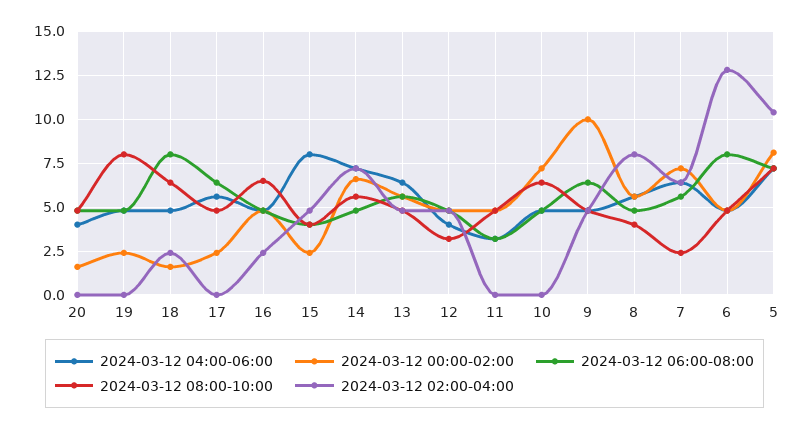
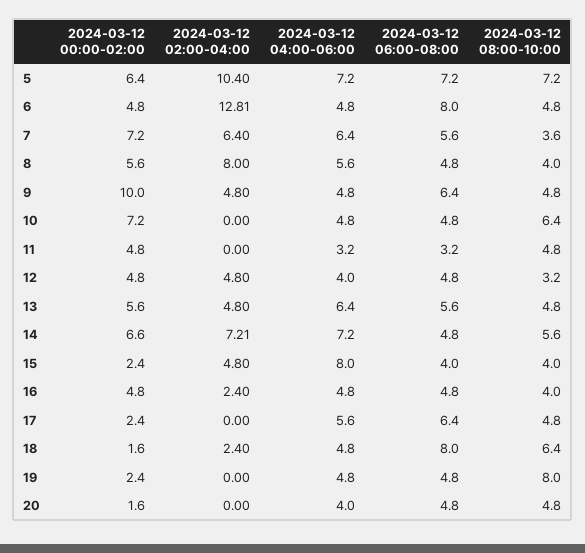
  {
    "2024-03-12 04:00-06:00": {
      "20": 4,
      "19": 4.8,
      "18": 4.8,
      "17": 5.6,
      "16": 4.8,
      "15": 8,
      "14": 7.2,
      "13": 6.4,
      "12": 4,
      "11": 3.2,
      "10": 4.8,
      "9": 4.8,
      "8": 5.6,
      "7": 6.4,
      "6": 4.8,
      "5": 7.2
    },
    "2024-03-12 00:00-02:00": {
      "20": 1.6,
      "19": 2.4,
      "18": 1.6,
      "17": 2.4,
      "16": 4.8,
      "15": 2.4,
      "14": 6.6,
      "13": 5.6,
      "12": 4.8,
      "11": 4.8,
      "10": 7.2,
      "9": 10,
      "8": 5.6,
      "7": 7.2,
      "6": 4.8,
-     "5": 8
+     "5": 6.4
    },
    "2024-03-12 06:00-08:00": {
      "20": 4.8,
      "19": 4.8,
      "18": 8,
      "17": 6.4,
      "16": 4.8,
      "15": 4,
      "14": 4.8,
      "13": 5.6,
      "12": 4.8,
      "11": 3.2,
      "10": 4.8,
      "9": 6.4,
      "8": 4.8,
      "7": 5.6,
      "6": 8,
      "5": 7.2
    },
    "2024-03-12 08:00-10:00": {
      "20": 4.8,
      "19": 8,
      "18": 6.4,
      "17": 4.8,
-     "16": 6.5,
+     "16": 4,
      "15": 4,
      "14": 5.6,
      "13": 4.8,
      "12": 3.2,
      "11": 4.8,
      "10": 6.4,
      "9": 4.8,
      "8": 4,
-     "7": 2.5,
+     "7": 3.6,
      "6": 4.8,
      "5": 7.2
    },
    "2024-03-12 02:00-04:00": {
      "20": 0,
      "19": 0,
      "18": 2.4,
      "17": 0,
      "16": 2.4,
      "15": 4.8,
      "14": 7.21,
      "13": 4.8,
      "12": 4.8,
      "11": 0,
      "10": 0,
      "9": 4.8,
      "8": 8,
      "7": 6.4,
      "6": 12.81,
      "5": 10.4
    }
  }

